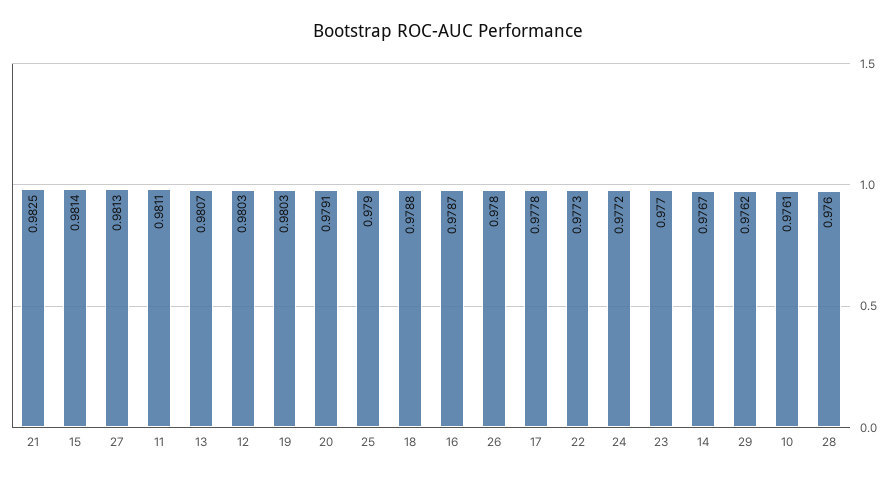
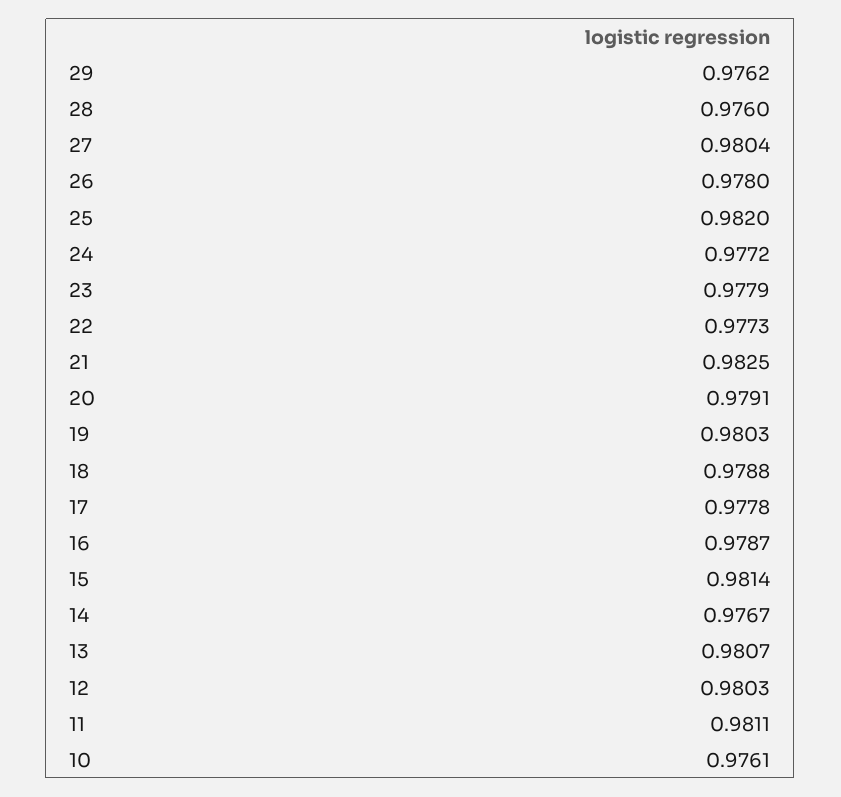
  {
    "21": 0.9825,
    "15": 0.9814,
-   "27": 0.9813,
+   "27": 0.9804,
    "11": 0.9811,
    "13": 0.9807,
    "12": 0.9803,
    "19": 0.9803,
    "20": 0.9791,
-   "25": 0.979,
+   "25": 0.982,
    "18": 0.9788,
    "16": 0.9787,
    "26": 0.978,
    "17": 0.9778,
    "22": 0.9773,
    "24": 0.9772,
-   "23": 0.977,
+   "23": 0.9779,
    "14": 0.9767,
    "29": 0.9762,
    "10": 0.9761,
    "28": 0.976
  }

